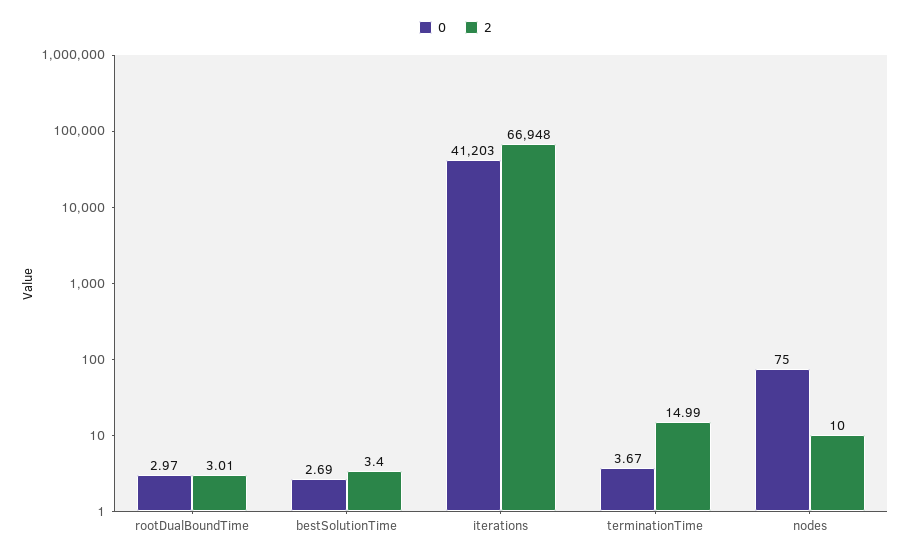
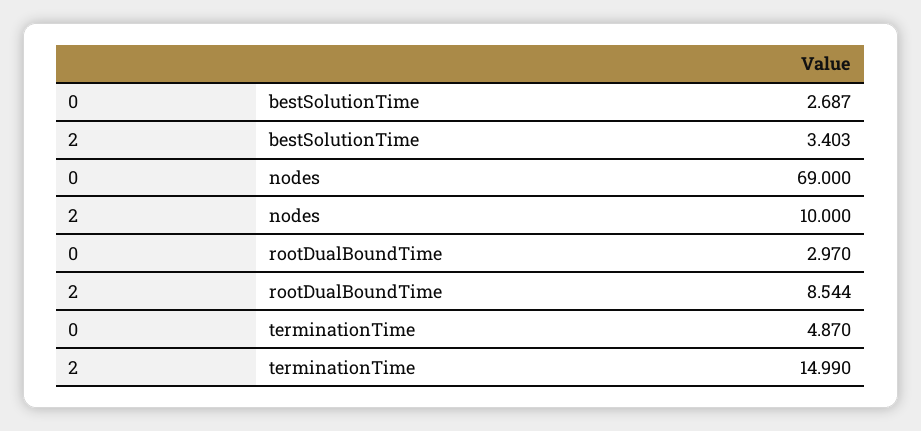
  {
    "0": {
      "rootDualBoundTime": 2.97,
      "bestSolutionTime": 2.687,
-     "iterations": 41203,
-     "terminationTime": 3.67,
+     "terminationTime": 4.87,
-     "nodes": 75
+     "nodes": 69
    },
    "2": {
-     "rootDualBoundTime": 3.01,
+     "rootDualBoundTime": 8.544,
      "bestSolutionTime": 3.403,
-     "iterations": 66948,
      "terminationTime": 14.99,
      "nodes": 10
    }
  }

